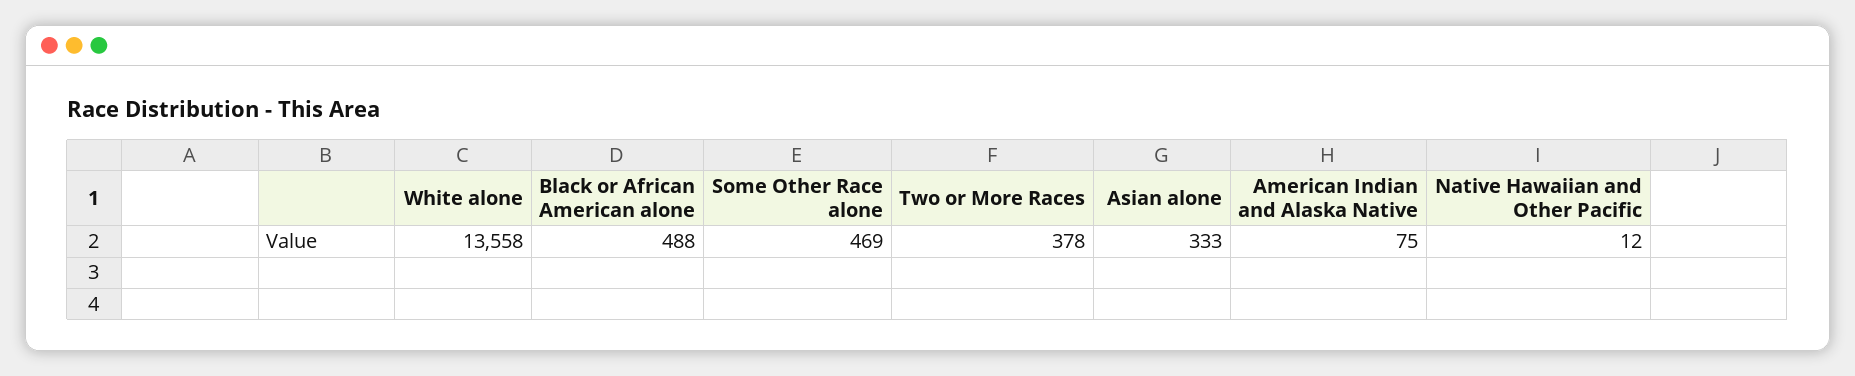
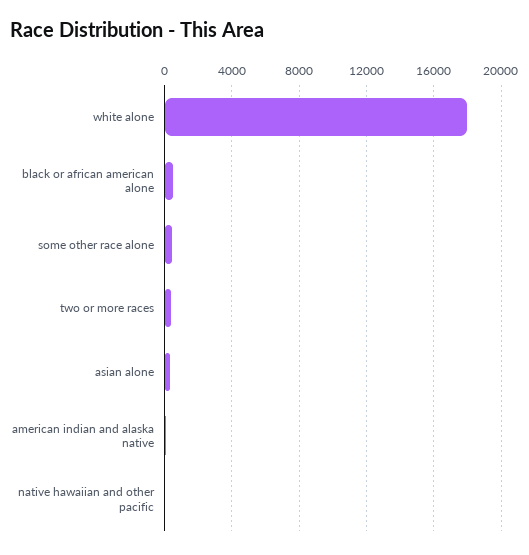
  {
-   "White alone": 13558,
+   "White alone": 18000,
    "Black or African American alone": 488,
    "Some Other Race alone": 469,
    "Two or More Races": 378,
    "Asian alone": 333,
    "American Indian and Alaska Native": 75,
    "Native Hawaiian and Other Pacific": 12
  }

